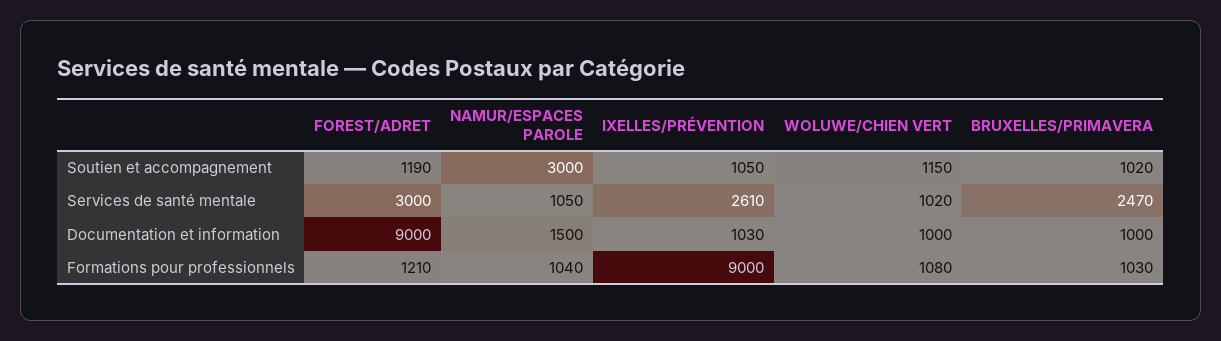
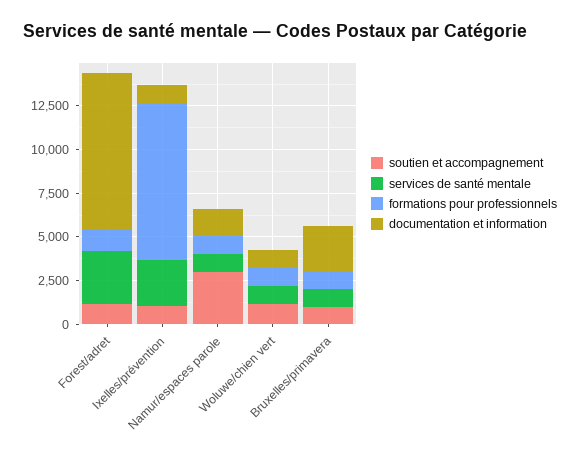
  {
    "Soutien et accompagnement": {
      "FOREST/ADRET": 1190,
      "NAMUR/ESPACES PAROLE": 3000,
      "IXELLES/PRÉVENTION": 1050,
      "WOLUWE/CHIEN VERT": 1150,
      "BRUXELLES/PRIMAVERA": 1020
    },
    "Services de santé mentale": {
      "FOREST/ADRET": 3000,
      "NAMUR/ESPACES PAROLE": 1050,
      "IXELLES/PRÉVENTION": 2610,
      "WOLUWE/CHIEN VERT": 1020,
-     "BRUXELLES/PRIMAVERA": 2470
+     "BRUXELLES/PRIMAVERA": 1000
    },
    "Documentation et information": {
      "FOREST/ADRET": 9000,
      "NAMUR/ESPACES PAROLE": 1500,
      "IXELLES/PRÉVENTION": 1030,
      "WOLUWE/CHIEN VERT": 1000,
-     "BRUXELLES/PRIMAVERA": 1000
+     "BRUXELLES/PRIMAVERA": 2500
    },
    "Formations pour professionnels": {
      "FOREST/ADRET": 1210,
      "NAMUR/ESPACES PAROLE": 1040,
      "IXELLES/PRÉVENTION": 9000,
      "WOLUWE/CHIEN VERT": 1080,
      "BRUXELLES/PRIMAVERA": 1030
    }
  }

